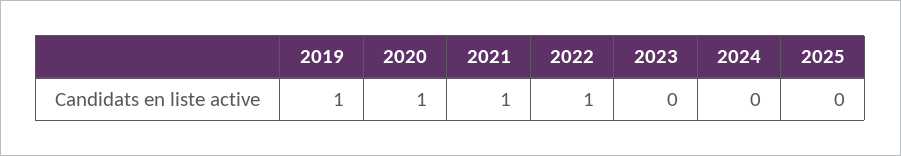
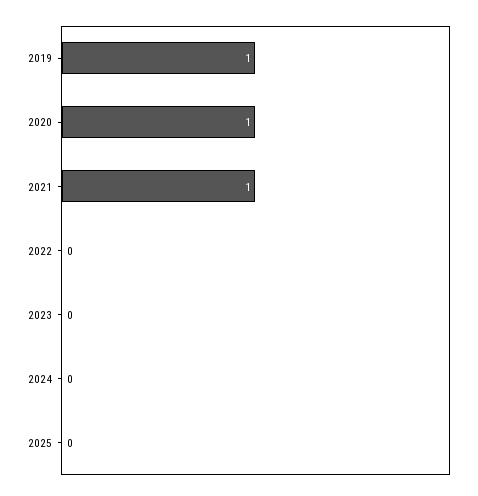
  {
    "2019": 1,
    "2020": 1,
    "2021": 1,
-   "2022": 1,
+   "2022": 0,
    "2023": 0,
    "2024": 0,
    "2025": 0
  }

